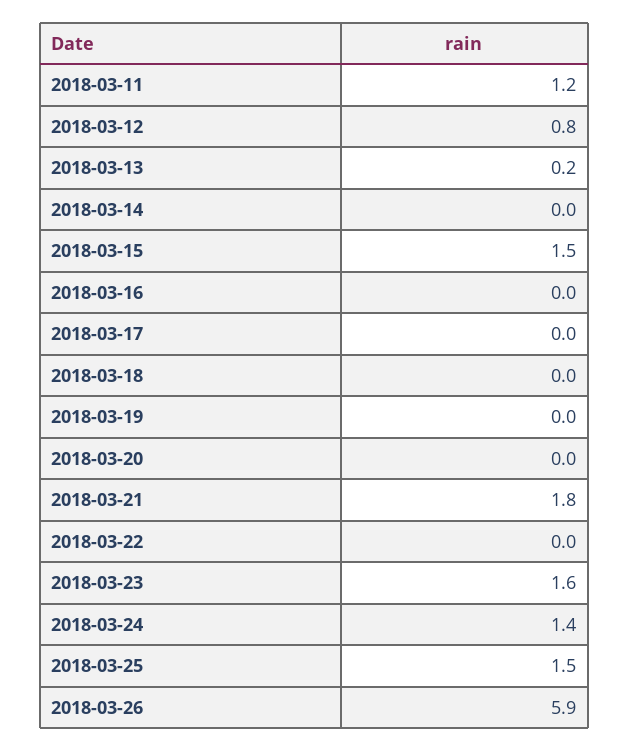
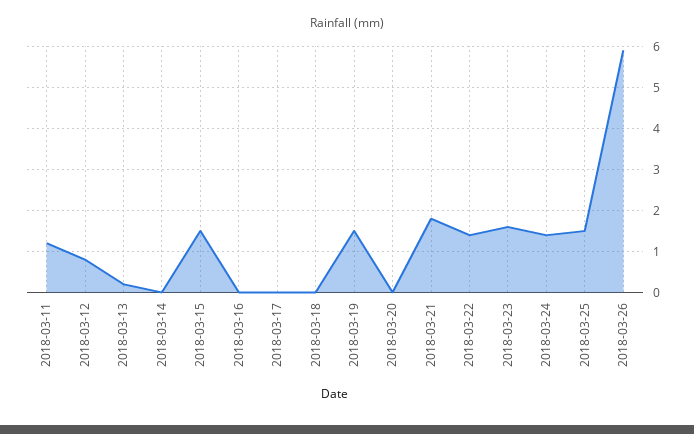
  {
    "2018-03-11": 1.2,
    "2018-03-12": 0.8,
    "2018-03-13": 0.2,
    "2018-03-14": 0,
    "2018-03-15": 1.5,
    "2018-03-16": 0,
    "2018-03-17": 0,
    "2018-03-18": 0,
-   "2018-03-19": 0,
+   "2018-03-19": 1.5,
    "2018-03-20": 0,
    "2018-03-21": 1.8,
-   "2018-03-22": 0,
+   "2018-03-22": 1.5,
    "2018-03-23": 1.6,
    "2018-03-24": 1.4,
    "2018-03-25": 1.5,
    "2018-03-26": 5.9
  }

